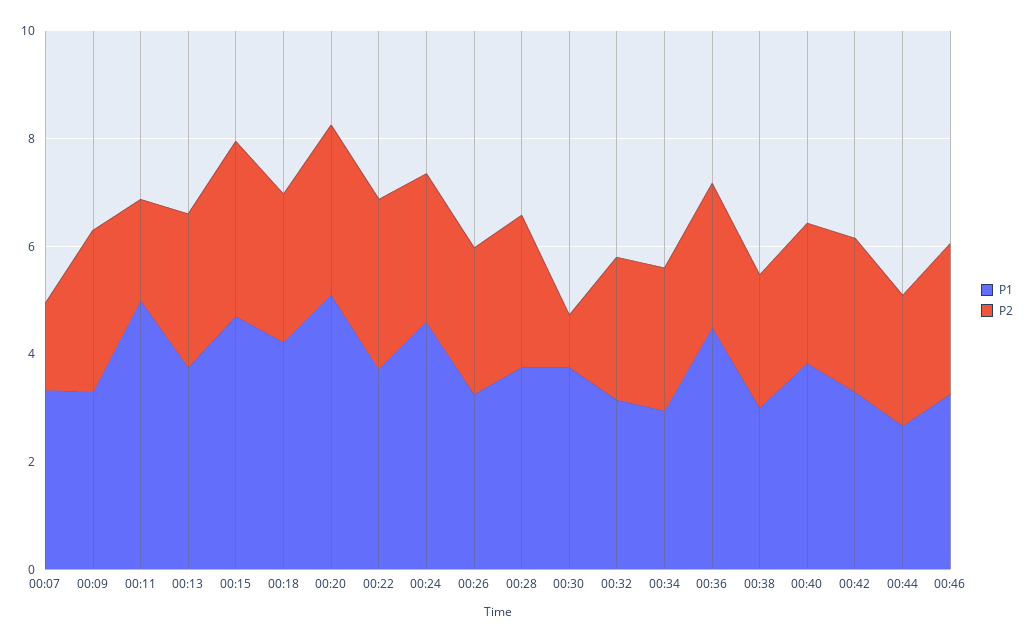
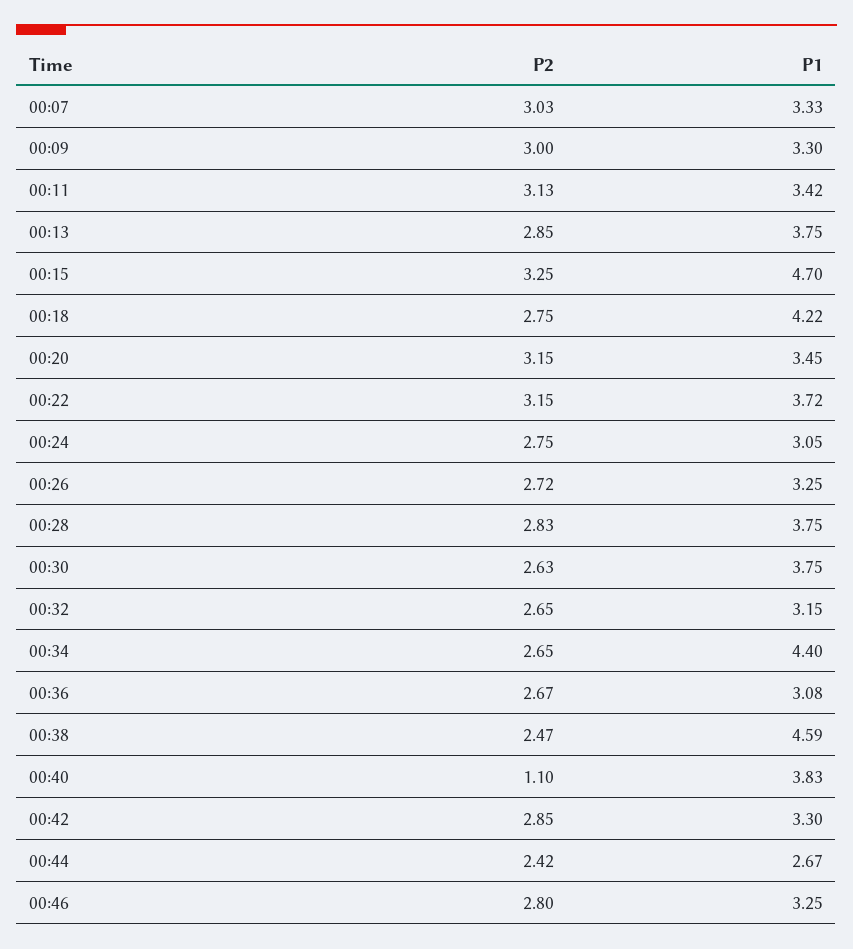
  {
    "P1": {
      "00:07": 3.33,
      "00:09": 3.3,
-     "00:11": 5,
+     "00:11": 3.42,
      "00:13": 3.75,
      "00:15": 4.7,
      "00:18": 4.22,
-     "00:20": 5,
+     "00:20": 3.45,
      "00:22": 3.72,
-     "00:24": 4.5,
+     "00:24": 3.05,
      "00:26": 3.25,
      "00:28": 3.75,
      "00:30": 3.75,
      "00:32": 3.15,
-     "00:34": 3,
+     "00:34": 4.4,
-     "00:36": 4.5,
+     "00:36": 3.08,
-     "00:38": 3,
+     "00:38": 4.59,
      "00:40": 3.83,
      "00:42": 3.3,
      "00:44": 2.67,
      "00:46": 3.25
    },
    "P2": {
-     "00:07": 1.5,
+     "00:07": 3.03,
      "00:09": 3,
-     "00:11": 2,
+     "00:11": 3.13,
      "00:13": 2.85,
      "00:15": 3.25,
      "00:18": 2.75,
      "00:20": 3.15,
      "00:22": 3.15,
      "00:24": 2.75,
      "00:26": 2.72,
      "00:28": 2.83,
-     "00:30": 1,
+     "00:30": 2.63,
      "00:32": 2.65,
      "00:34": 2.65,
      "00:36": 2.67,
      "00:38": 2.47,
-     "00:40": 2.5,
+     "00:40": 1.1,
      "00:42": 2.85,
      "00:44": 2.42,
      "00:46": 2.8
    }
  }

